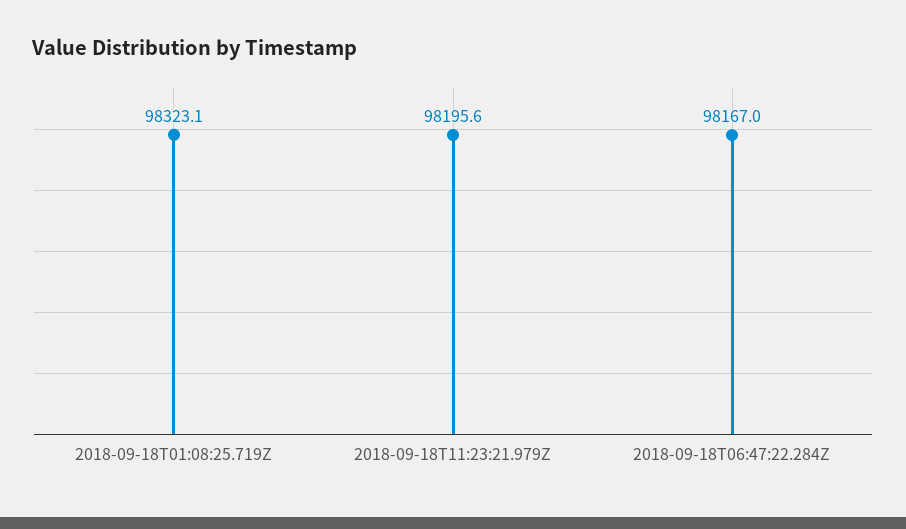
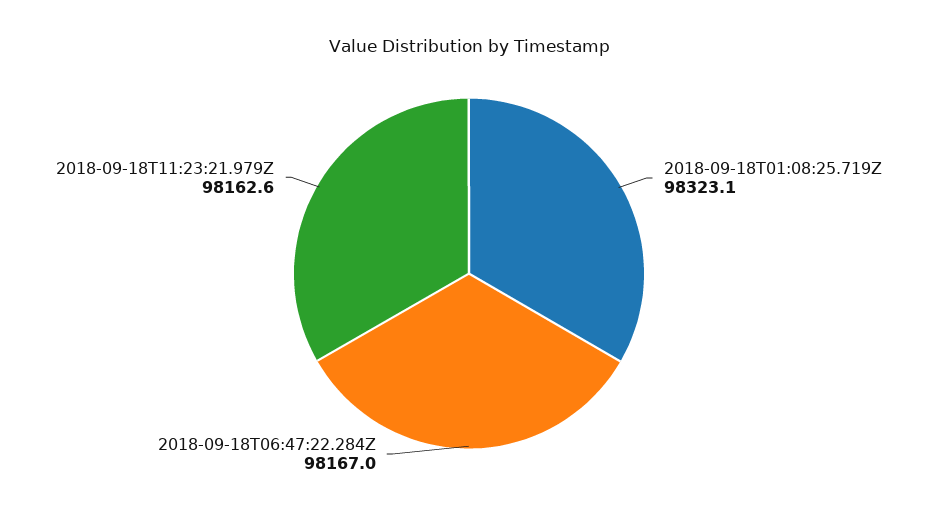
  {
    "2018-09-18T01:08:25.719Z": 98323.1,
-   "2018-09-18T11:23:21.979Z": 98195.6,
+   "2018-09-18T11:23:21.979Z": 98162.6,
    "2018-09-18T06:47:22.284Z": 98167
  }

